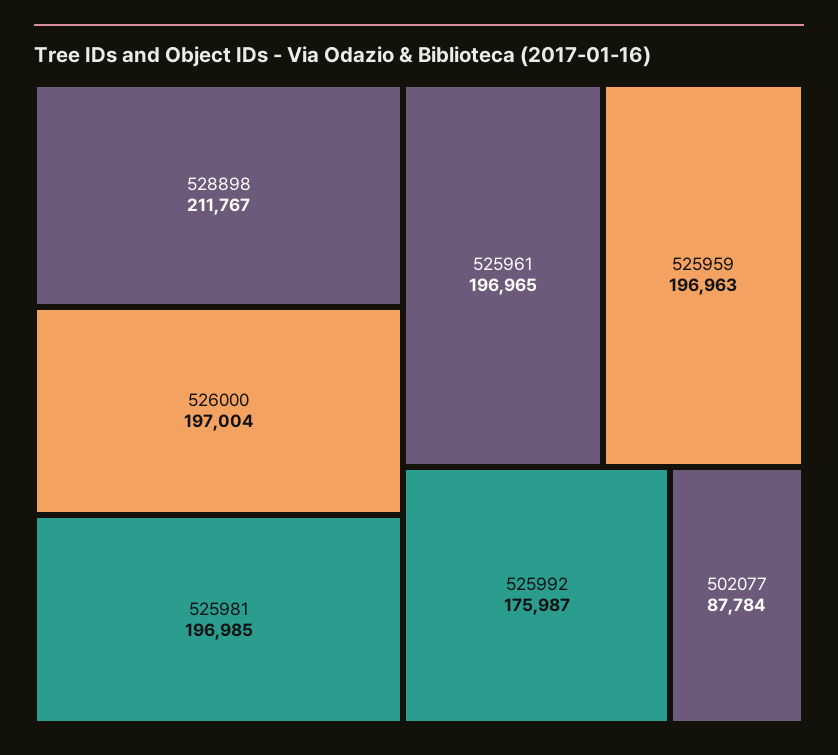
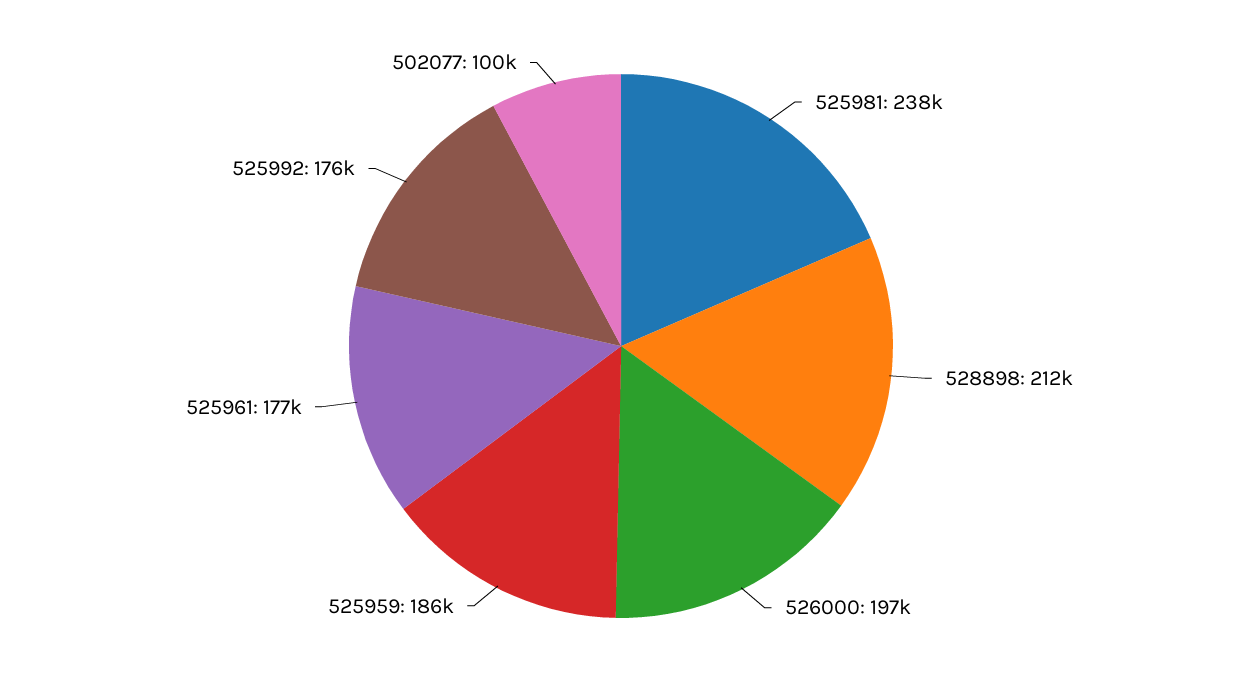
  {
    "528898": 211767,
    "526000": 197004,
-   "525981": 196985,
+   "525981": 238000,
-   "525961": 196965,
+   "525961": 177000,
-   "525959": 196963,
+   "525959": 186000,
    "525992": 175987,
-   "502077": 87784
+   "502077": 100000
  }

